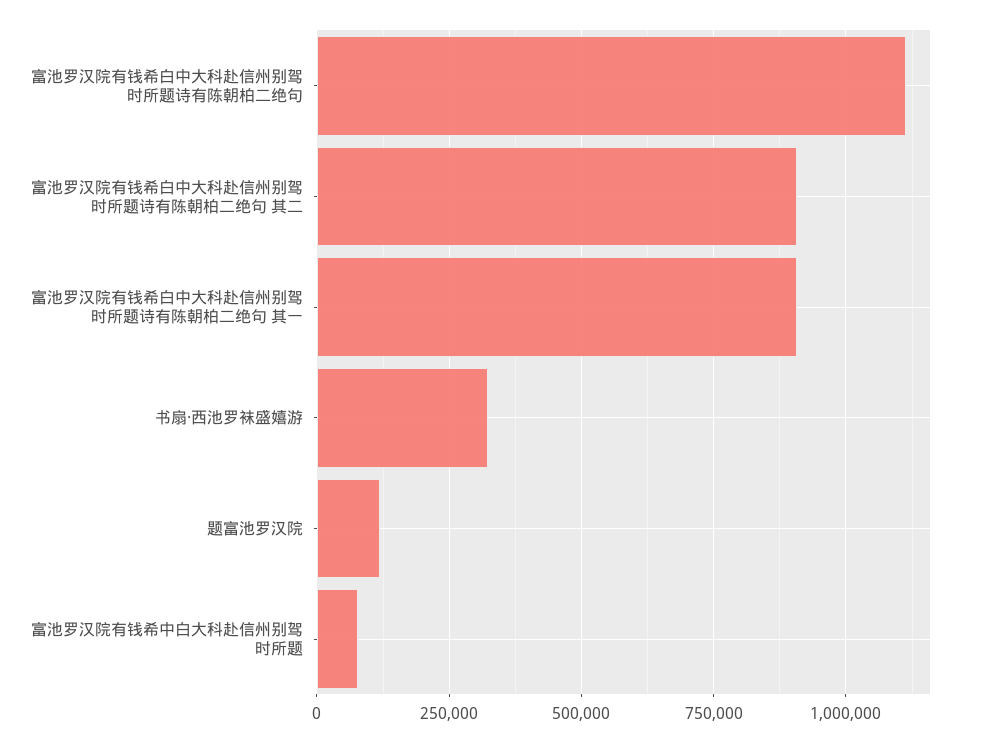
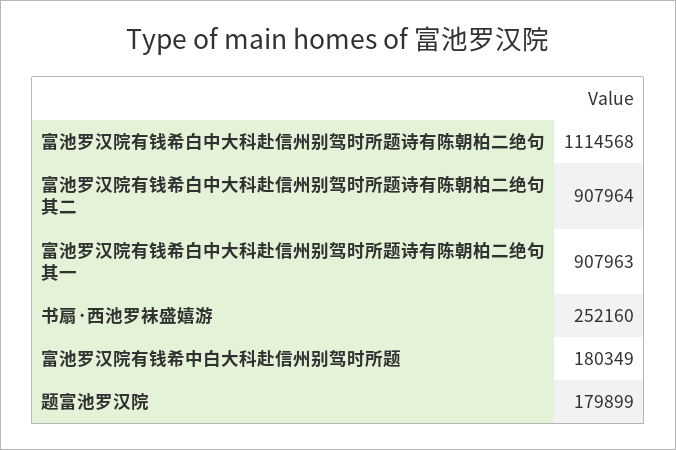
  {
    "富池罗汉院有钱希白中大科赴信州别驾时所题诗有陈朝柏二绝句": 1114568,
    "富池罗汉院有钱希白中大科赴信州别驾时所题诗有陈朝柏二绝句 其二": 907964,
    "富池罗汉院有钱希白中大科赴信州别驾时所题诗有陈朝柏二绝句 其一": 907963,
-   "书扇·西池罗袜盛嬉游": 325000,
+   "书扇·西池罗袜盛嬉游": 252160,
-   "题富池罗汉院": 125000,
+   "题富池罗汉院": 179899,
-   "富池罗汉院有钱希中白大科赴信州别驾时所题": 75000
+   "富池罗汉院有钱希中白大科赴信州别驾时所题": 180349
  }

